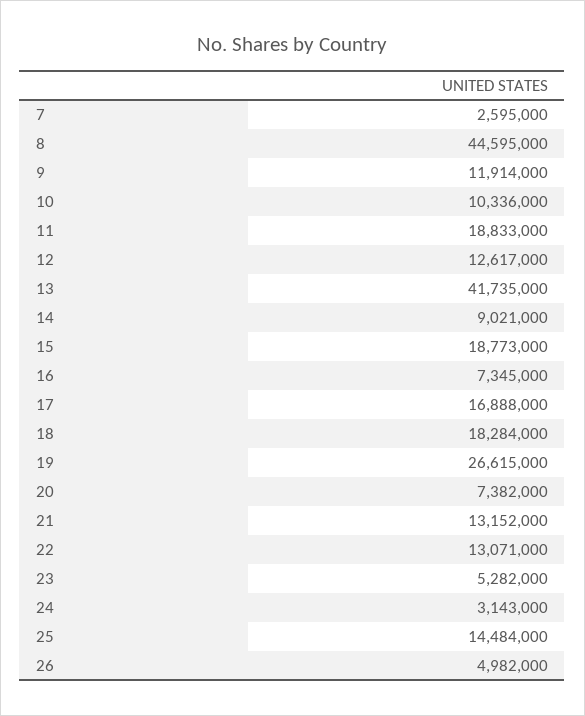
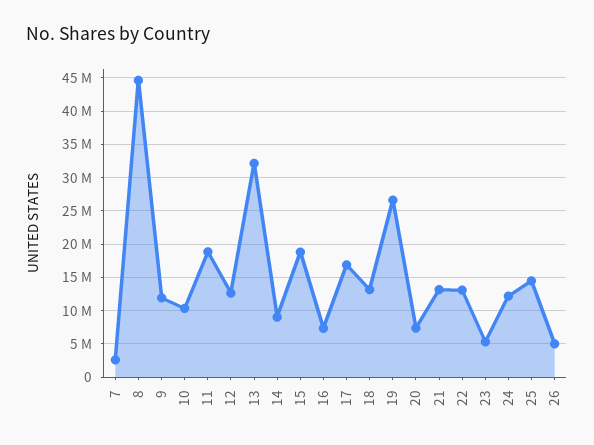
  {
    "7": 2595000,
    "8": 44595000,
    "9": 11914000,
    "10": 10336000,
    "11": 18833000,
    "12": 12617000,
-   "13": 41735000,
+   "13": 32000000,
    "14": 9021000,
    "15": 18773000,
    "16": 7345000,
    "17": 16888000,
-   "18": 18284000,
+   "18": 13000000,
    "19": 26615000,
    "20": 7382000,
    "21": 13152000,
    "22": 13071000,
    "23": 5282000,
-   "24": 3143000,
+   "24": 12000000,
    "25": 14484000,
    "26": 4982000
  }

